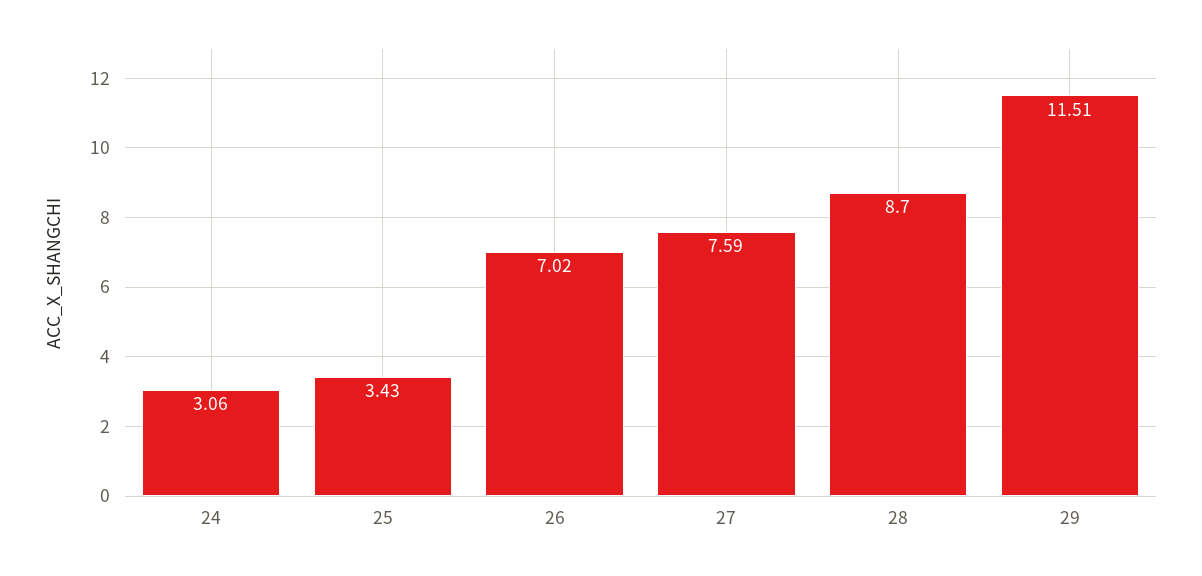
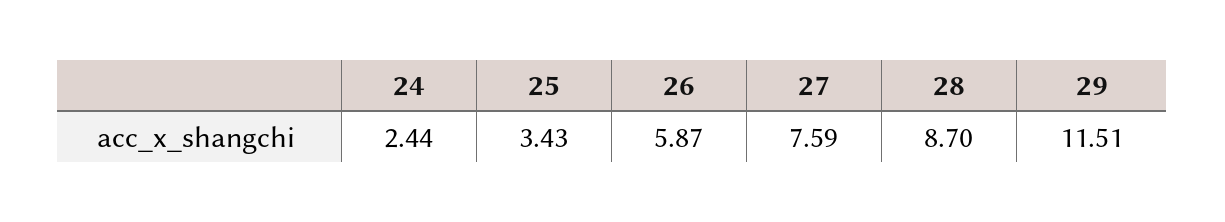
  {
-   "24": 3.06,
+   "24": 2.44,
    "25": 3.43,
-   "26": 7.02,
+   "26": 5.87,
    "27": 7.59,
    "28": 8.7,
    "29": 11.51
  }

